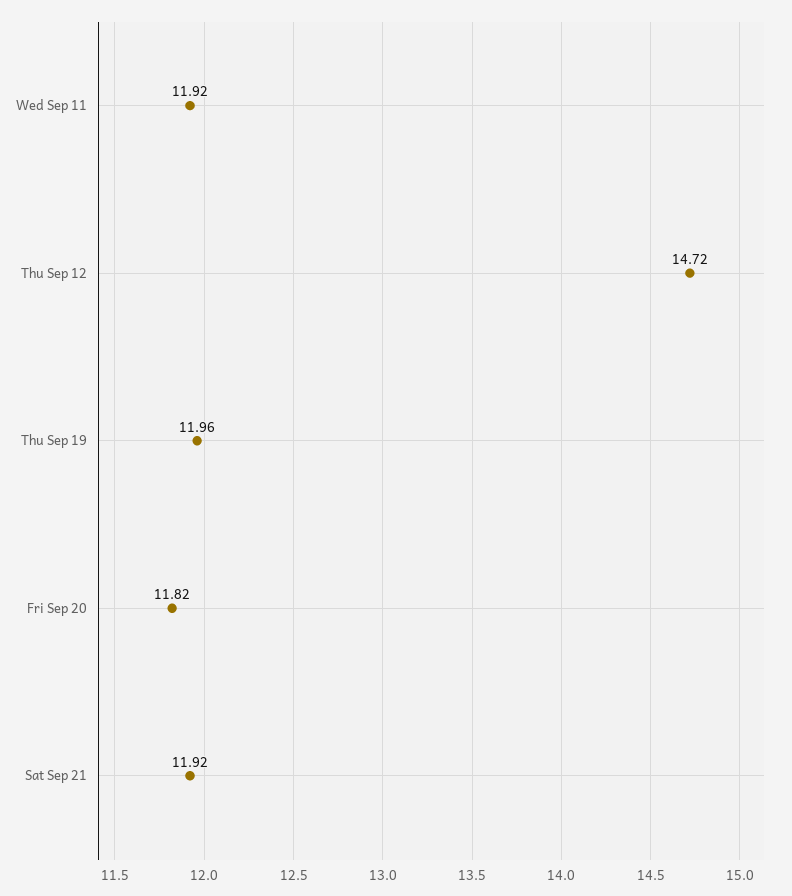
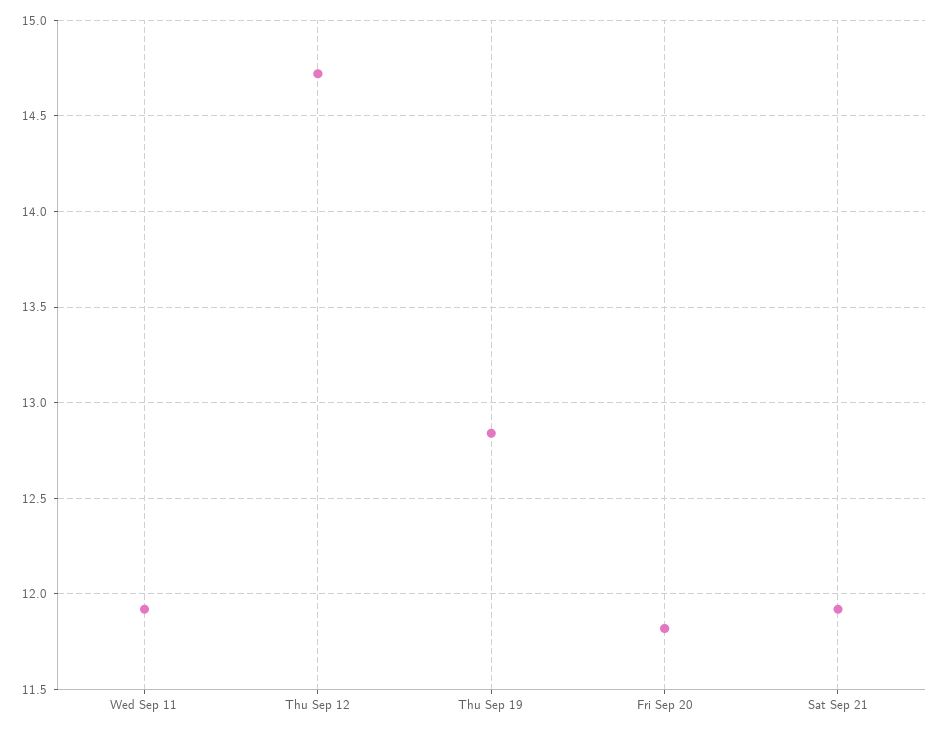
  {
    "Wed Sep 11": 11.92,
    "Thu Sep 12": 14.72,
-   "Thu Sep 19": 11.96,
+   "Thu Sep 19": 12.85,
    "Fri Sep 20": 11.82,
    "Sat Sep 21": 11.92
  }

